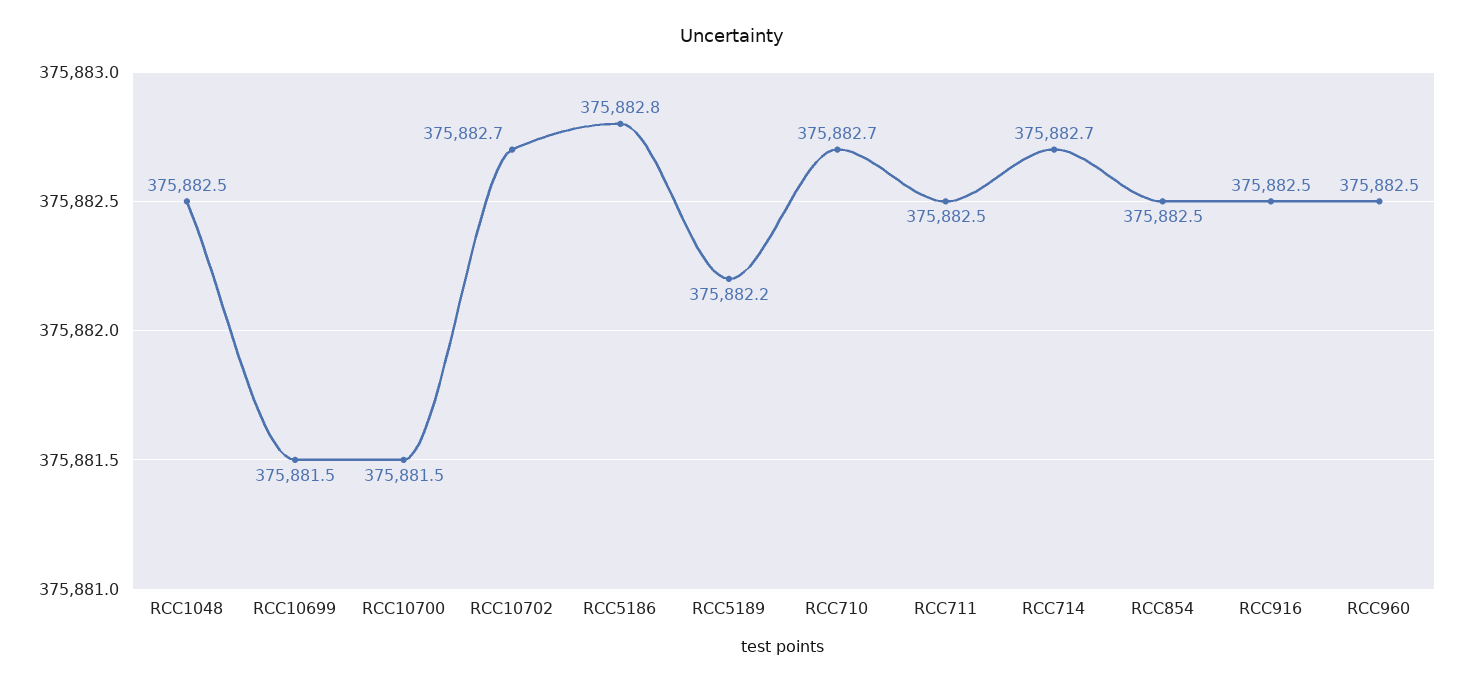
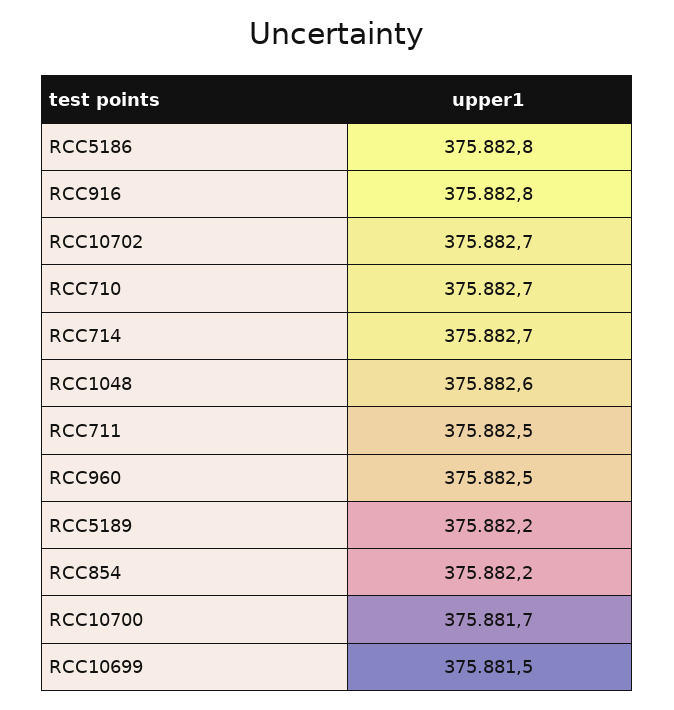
  {
-   "RCC1048": 375882.5,
+   "RCC1048": 375882.6,
    "RCC10699": 375881.5,
-   "RCC10700": 375881.5,
+   "RCC10700": 375881.7,
    "RCC10702": 375882.7,
    "RCC5186": 375882.8,
    "RCC5189": 375882.2,
    "RCC710": 375882.7,
    "RCC711": 375882.5,
    "RCC714": 375882.7,
-   "RCC854": 375882.5,
+   "RCC854": 375882.2,
-   "RCC916": 375882.5,
+   "RCC916": 375882.8,
    "RCC960": 375882.5
  }

